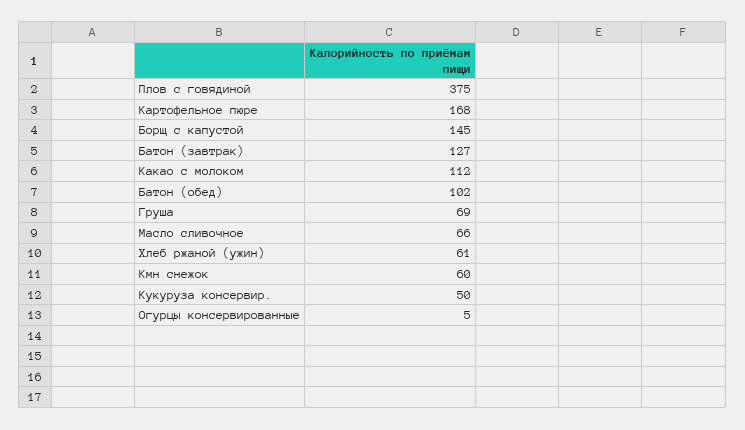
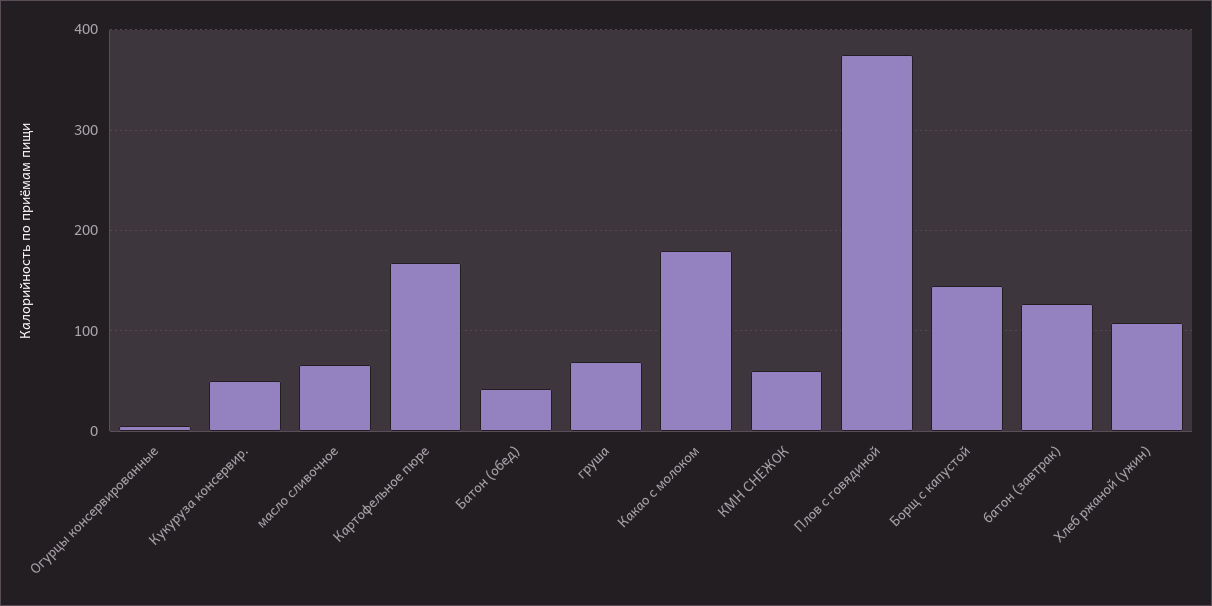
  {
    "Плов с говядиной": 375,
    "Картофельное пюре": 168,
    "Борщ с капустой": 145,
    "Батон (завтрак)": 127,
-   "Какао с молоком": 112,
+   "Какао с молоком": 180,
-   "Батон (обед)": 102,
+   "Батон (обед)": 40,
    "Груша": 69,
    "Масло сливочное": 66,
-   "Хлеб ржаной (ужин)": 61,
+   "Хлеб ржаной (ужин)": 110,
    "Кмн снежок": 60,
    "Кукуруза консервир.": 50,
    "Огурцы консервированные": 5
  }

